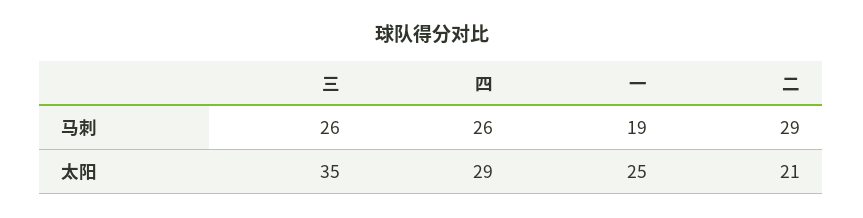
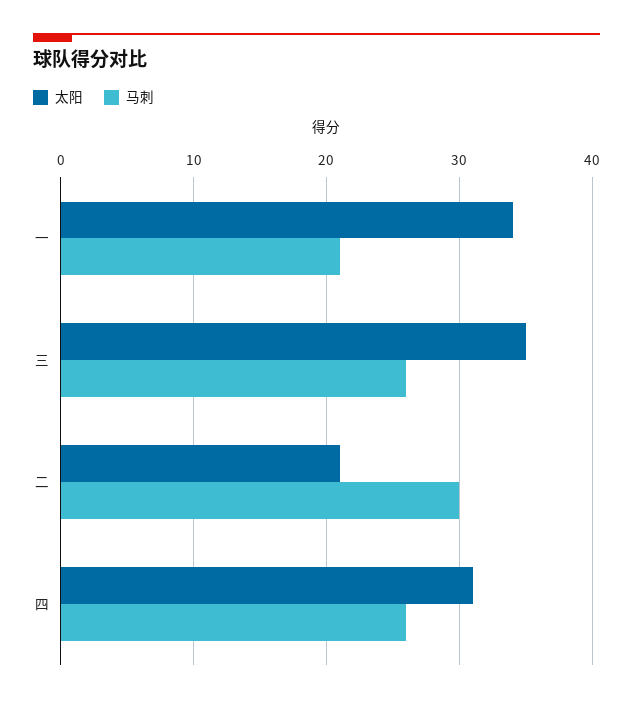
  {
    "马刺": {
      "三": 26,
      "四": 26,
-     "一": 19,
+     "一": 21,
-     "二": 29
+     "二": 30
    },
    "太阳": {
      "三": 35,
-     "四": 29,
+     "四": 31,
-     "一": 25,
+     "一": 34,
      "二": 21
    }
  }

